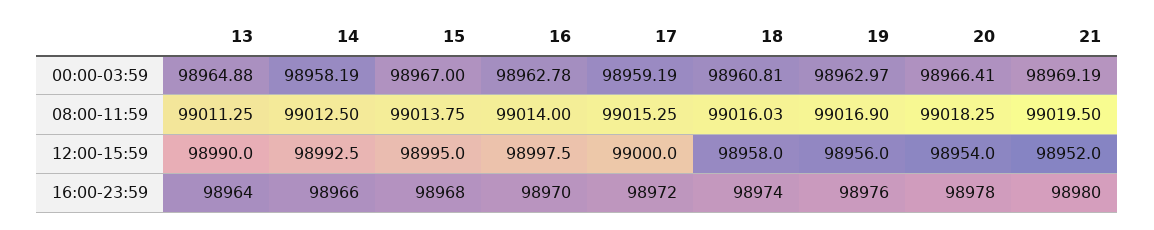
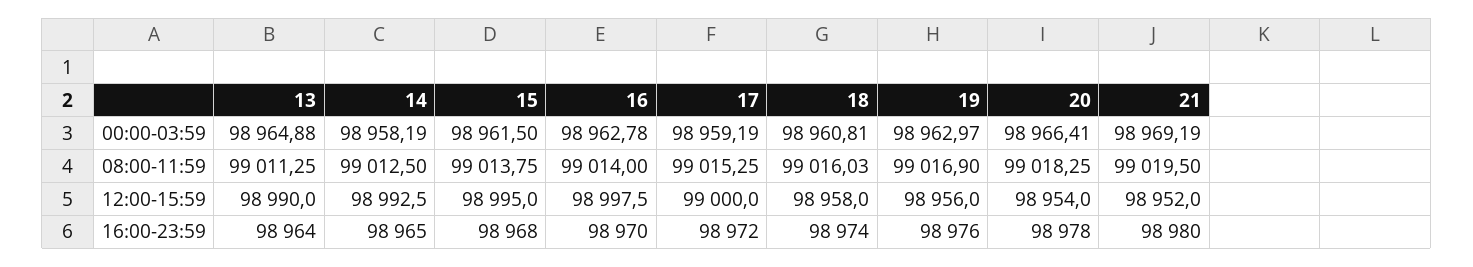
  {
    "13": {
      "00:00-03:59": 98964.88,
      "08:00-11:59": 99011.25,
      "12:00-15:59": 98990,
      "16:00-23:59": 98964
    },
    "14": {
      "00:00-03:59": 98958.19,
      "08:00-11:59": 99012.5,
      "12:00-15:59": 98992.5,
-     "16:00-23:59": 98966
+     "16:00-23:59": 98965
    },
    "15": {
-     "00:00-03:59": 98967,
+     "00:00-03:59": 98961.5,
      "08:00-11:59": 99013.75,
      "12:00-15:59": 98995,
      "16:00-23:59": 98968
    },
    "16": {
      "00:00-03:59": 98962.78,
      "08:00-11:59": 99014,
      "12:00-15:59": 98997.5,
      "16:00-23:59": 98970
    },
    "17": {
      "00:00-03:59": 98959.19,
      "08:00-11:59": 99015.25,
      "12:00-15:59": 99000,
      "16:00-23:59": 98972
    },
    "18": {
      "00:00-03:59": 98960.81,
      "08:00-11:59": 99016.03,
      "12:00-15:59": 98958,
      "16:00-23:59": 98974
    },
    "19": {
      "00:00-03:59": 98962.97,
      "08:00-11:59": 99016.9,
      "12:00-15:59": 98956,
      "16:00-23:59": 98976
    },
    "20": {
      "00:00-03:59": 98966.41,
      "08:00-11:59": 99018.25,
      "12:00-15:59": 98954,
      "16:00-23:59": 98978
    },
    "21": {
      "00:00-03:59": 98969.19,
      "08:00-11:59": 99019.5,
      "12:00-15:59": 98952,
      "16:00-23:59": 98980
    }
  }

